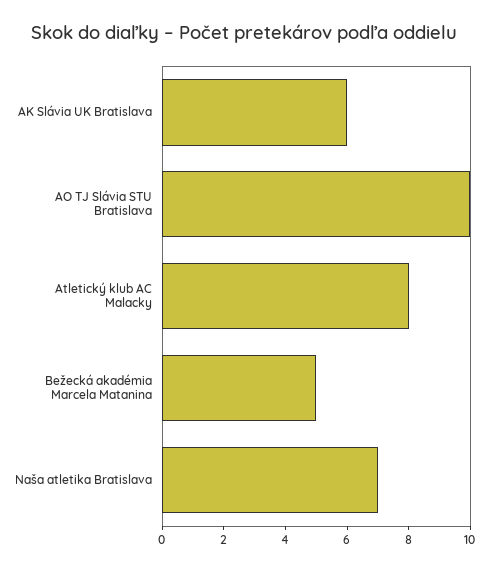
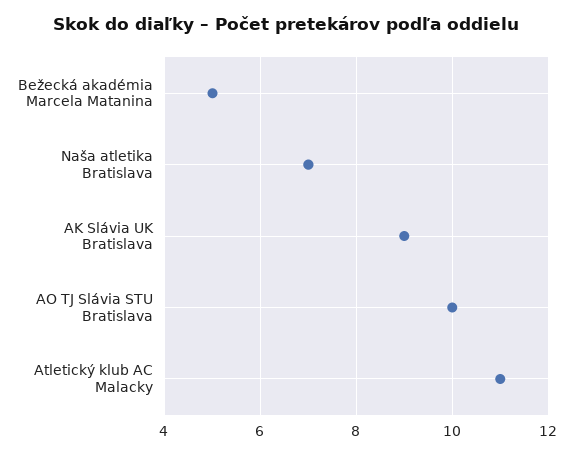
  {
-   "AK Slávia UK Bratislava": 6,
+   "AK Slávia UK Bratislava": 9,
    "AO TJ Slávia STU Bratislava": 10,
-   "Atletický klub AC Malacky": 8,
+   "Atletický klub AC Malacky": 11,
    "Bežecká akadémia Marcela Matanina": 5,
    "Naša atletika Bratislava": 7
  }

